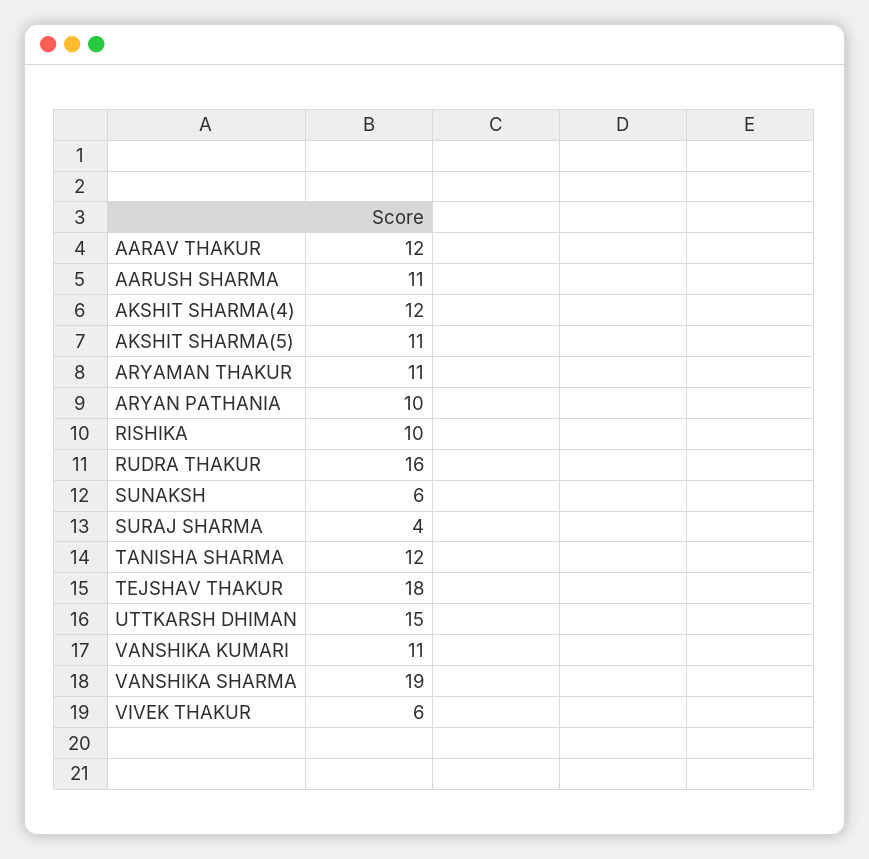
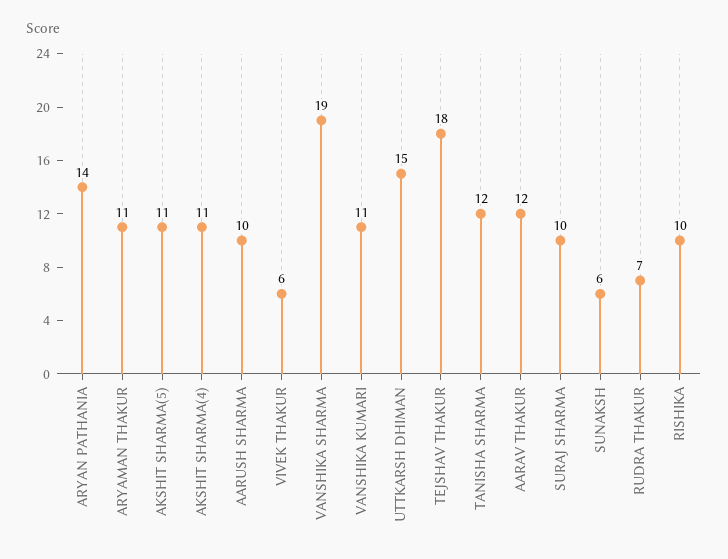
  {
    "AARAV THAKUR": 12,
-   "AARUSH SHARMA": 11,
+   "AARUSH SHARMA": 10,
-   "AKSHIT SHARMA(4)": 12,
+   "AKSHIT SHARMA(4)": 11,
    "AKSHIT SHARMA(5)": 11,
    "ARYAMAN THAKUR": 11,
-   "ARYAN PATHANIA": 10,
+   "ARYAN PATHANIA": 14,
    "RISHIKA": 10,
-   "RUDRA THAKUR": 16,
+   "RUDRA THAKUR": 7,
    "SUNAKSH": 6,
-   "SURAJ SHARMA": 4,
+   "SURAJ SHARMA": 10,
    "TANISHA SHARMA": 12,
    "TEJSHAV THAKUR": 18,
    "UTTKARSH DHIMAN": 15,
    "VANSHIKA KUMARI": 11,
    "VANSHIKA SHARMA": 19,
    "VIVEK THAKUR": 6
  }

